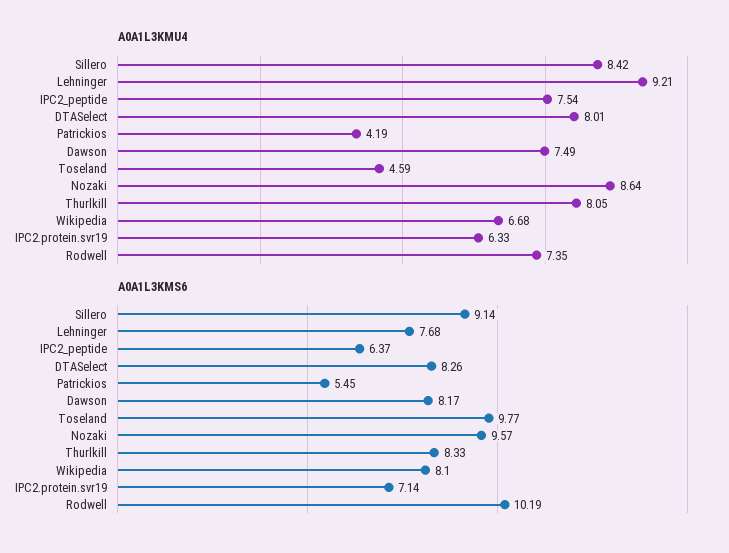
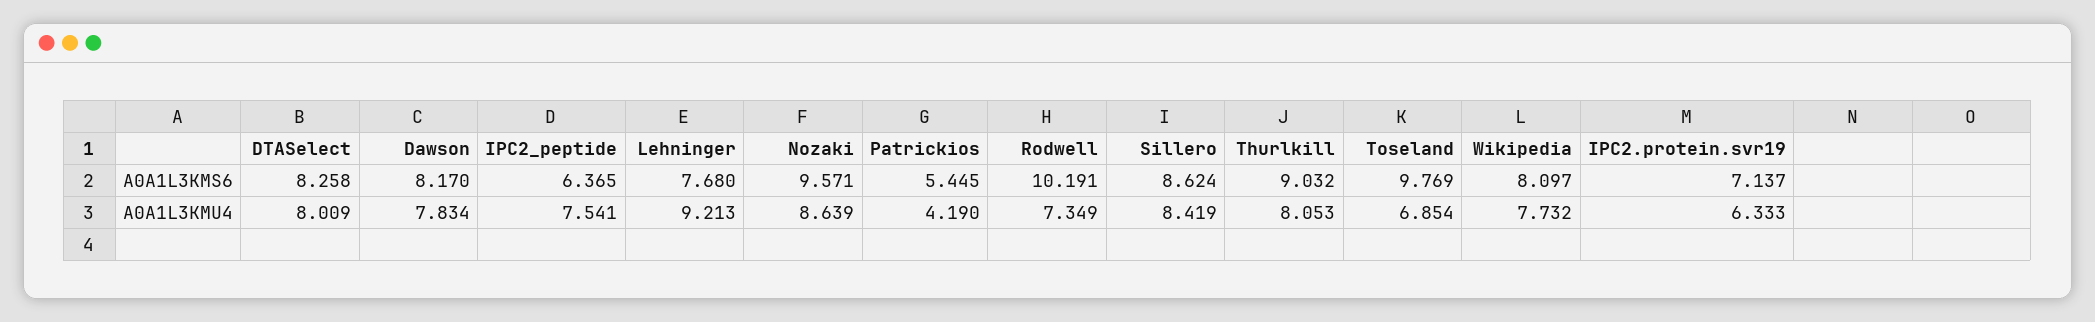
  {
    "A0A1L3KMU4": {
      "Sillero": 8.419,
      "Lehninger": 9.213,
      "IPC2_peptide": 7.541,
      "DTASelect": 8.009,
      "Patrickios": 4.19,
-     "Dawson": 7.49,
+     "Dawson": 7.834,
-     "Toseland": 4.59,
+     "Toseland": 6.854,
      "Nozaki": 8.639,
      "Thurlkill": 8.053,
-     "Wikipedia": 6.68,
+     "Wikipedia": 7.732,
      "IPC2.protein.svr19": 6.333,
      "Rodwell": 7.349
    },
    "A0A1L3KMS6": {
-     "Sillero": 9.14,
+     "Sillero": 8.624,
      "Lehninger": 7.68,
      "IPC2_peptide": 6.365,
      "DTASelect": 8.258,
      "Patrickios": 5.445,
      "Dawson": 8.17,
      "Toseland": 9.769,
      "Nozaki": 9.571,
-     "Thurlkill": 8.33,
+     "Thurlkill": 9.032,
      "Wikipedia": 8.097,
      "IPC2.protein.svr19": 7.137,
      "Rodwell": 10.191
    }
  }

